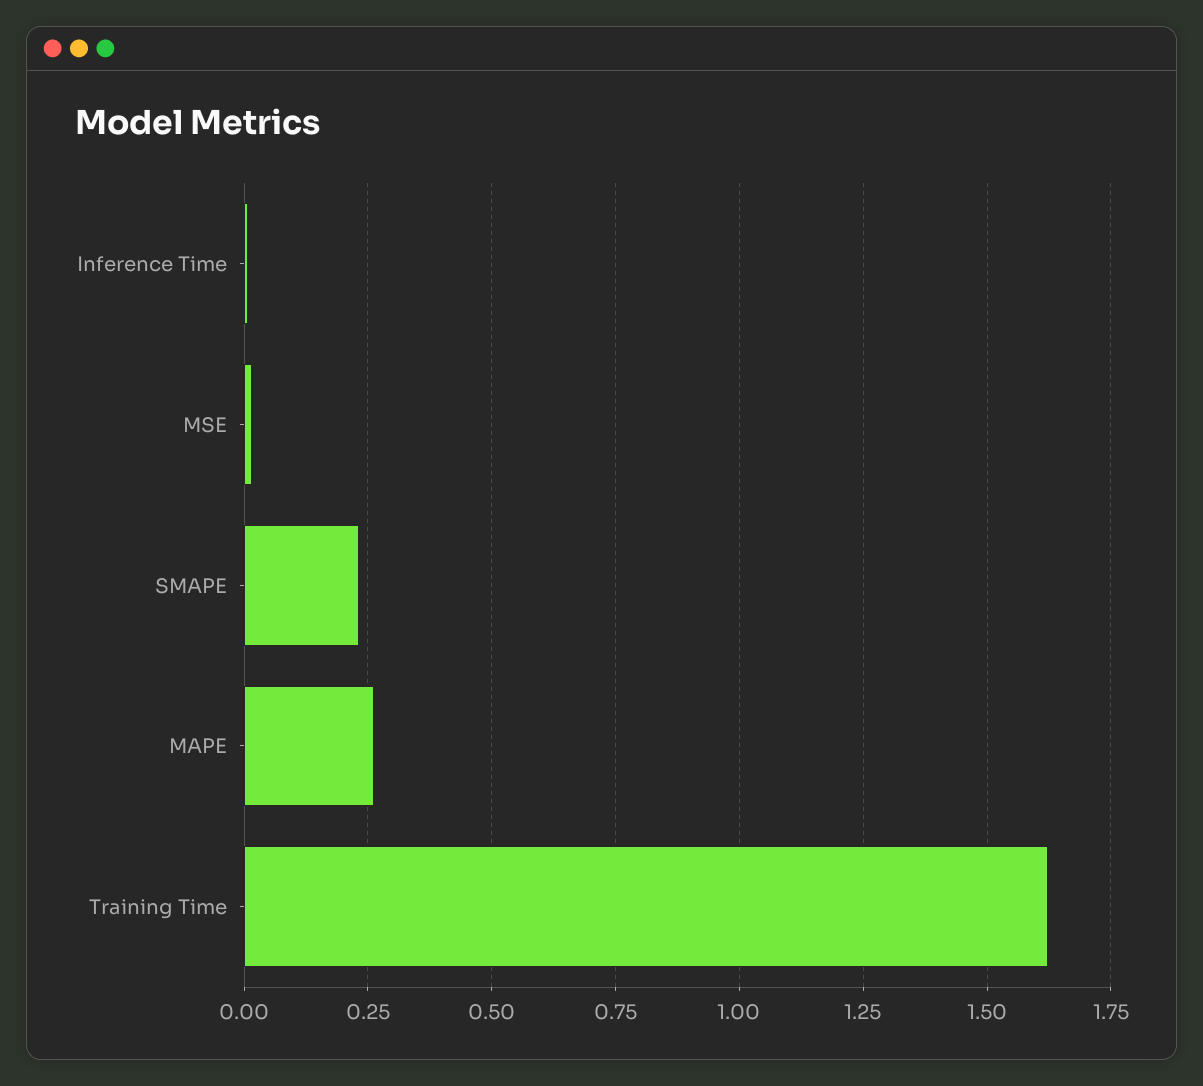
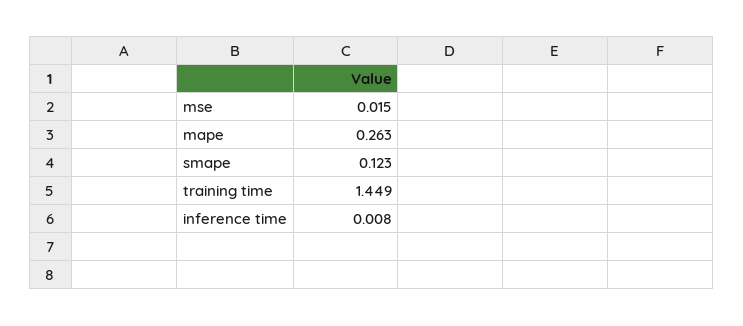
  {
    "Inference Time": 0.008,
    "MSE": 0.015,
-   "SMAPE": 0.225,
+   "SMAPE": 0.123,
    "MAPE": 0.263,
-   "Training Time": 1.625
+   "Training Time": 1.449
  }

